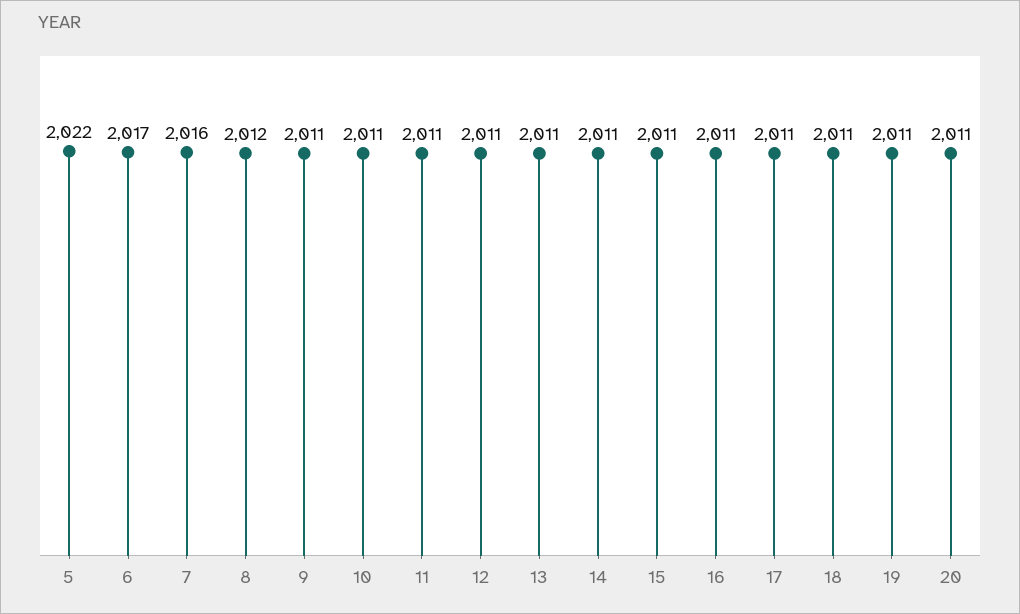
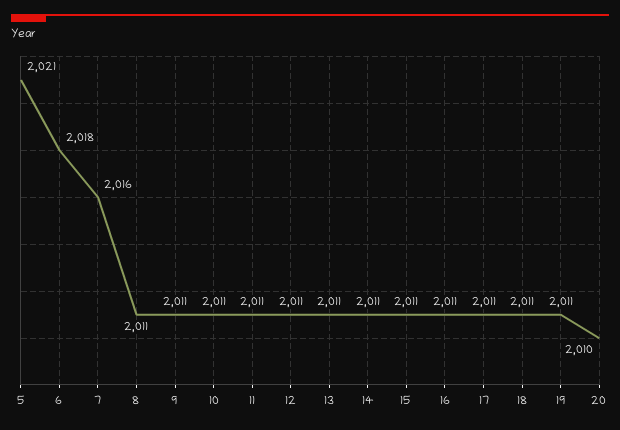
  {
-   "5": 2022,
+   "5": 2021,
-   "6": 2017,
+   "6": 2018,
    "7": 2016,
-   "8": 2012,
+   "8": 2011,
    "9": 2011,
    "10": 2011,
    "11": 2011,
    "12": 2011,
    "13": 2011,
    "14": 2011,
    "15": 2011,
    "16": 2011,
    "17": 2011,
    "18": 2011,
    "19": 2011,
-   "20": 2011
+   "20": 2010
  }

